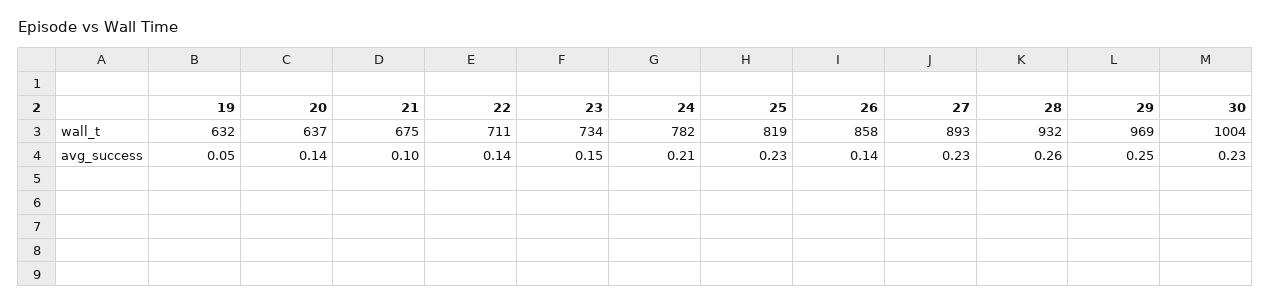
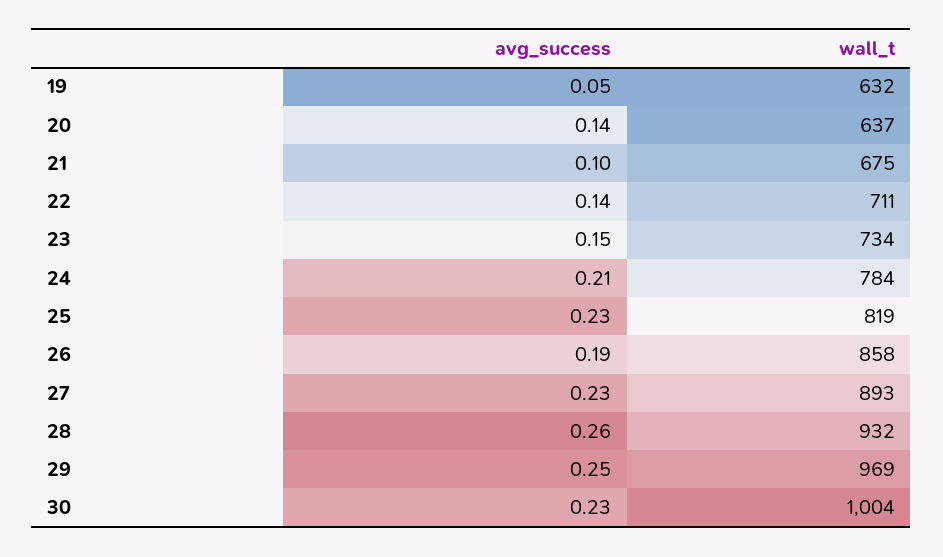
  {
    "19": {
      "wall_t": 632,
      "avg_success": 0.05
    },
    "20": {
      "wall_t": 637,
      "avg_success": 0.14
    },
    "21": {
      "wall_t": 675,
      "avg_success": 0.1
    },
    "22": {
      "wall_t": 711,
      "avg_success": 0.14
    },
    "23": {
      "wall_t": 734,
      "avg_success": 0.15
    },
    "24": {
-     "wall_t": 782,
+     "wall_t": 784,
      "avg_success": 0.21
    },
    "25": {
      "wall_t": 819,
      "avg_success": 0.23
    },
    "26": {
      "wall_t": 858,
-     "avg_success": 0.14
+     "avg_success": 0.19
    },
    "27": {
      "wall_t": 893,
      "avg_success": 0.23
    },
    "28": {
      "wall_t": 932,
      "avg_success": 0.26
    },
    "29": {
      "wall_t": 969,
      "avg_success": 0.25
    },
    "30": {
      "wall_t": 1004,
      "avg_success": 0.23
    }
  }

